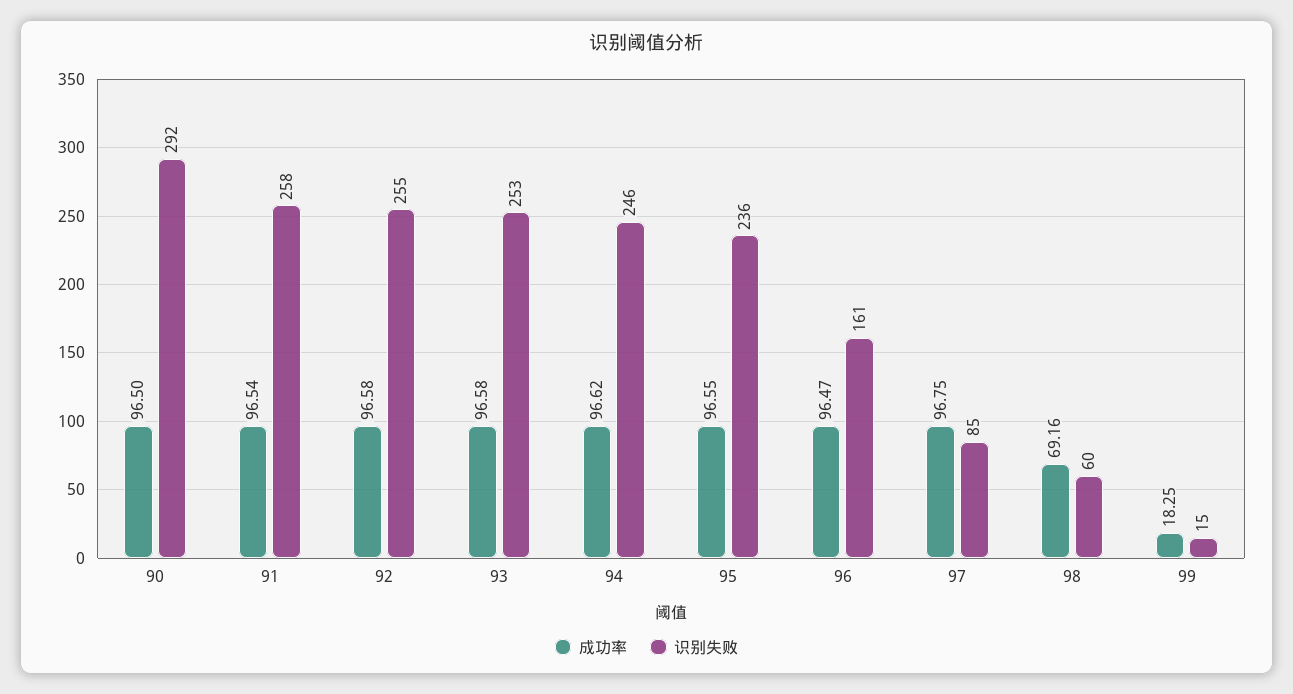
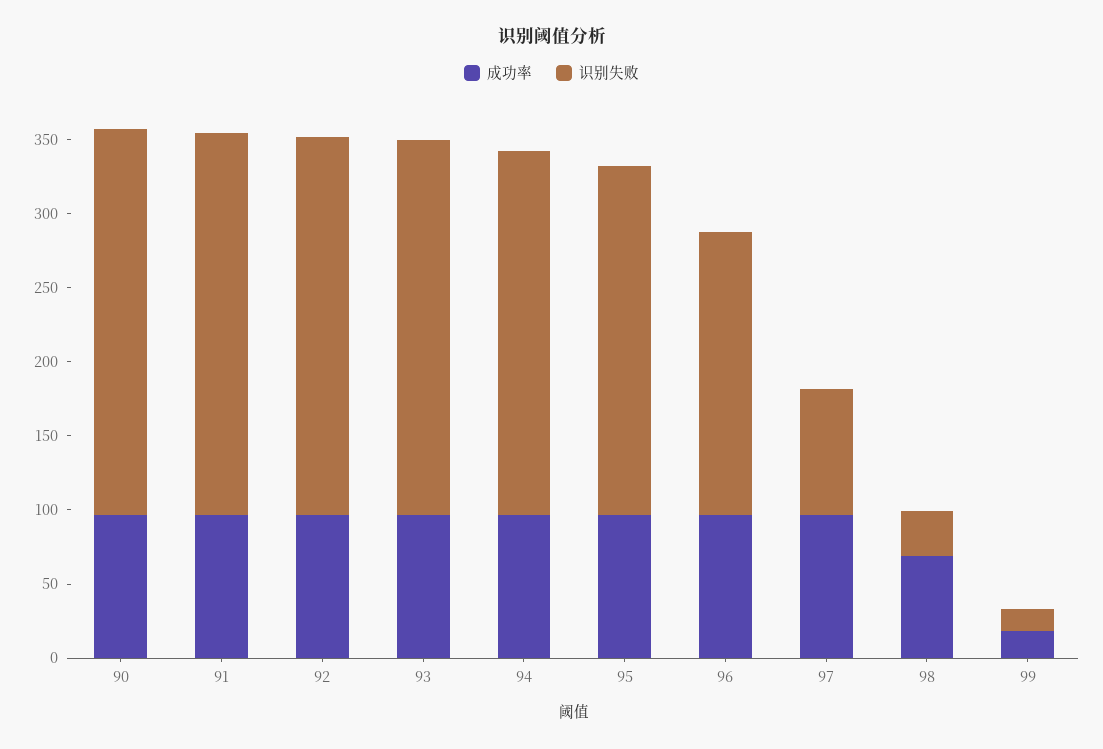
  {
    "成功率": {
      "90": 96.5,
      "91": 96.54,
      "92": 96.58,
      "93": 96.58,
      "94": 96.62,
      "95": 96.55,
      "96": 96.47,
      "97": 96.75,
      "98": 69.16,
      "99": 18.25
    },
    "识别失败": {
-     "90": 292,
+     "90": 260,
      "91": 258,
      "92": 255,
      "93": 253,
      "94": 246,
      "95": 236,
-     "96": 161,
+     "96": 190,
      "97": 85,
-     "98": 60,
+     "98": 30,
      "99": 15
    }
  }

